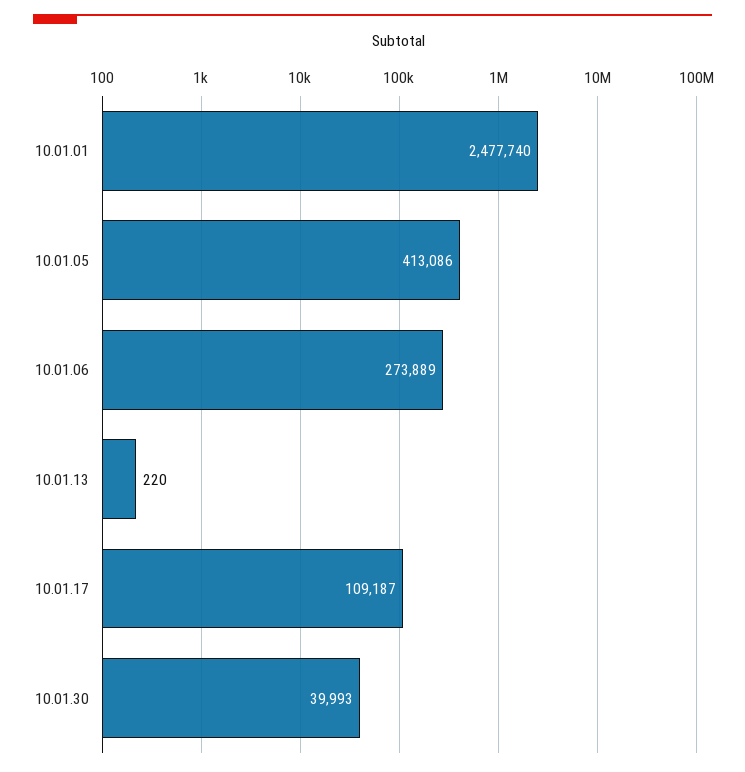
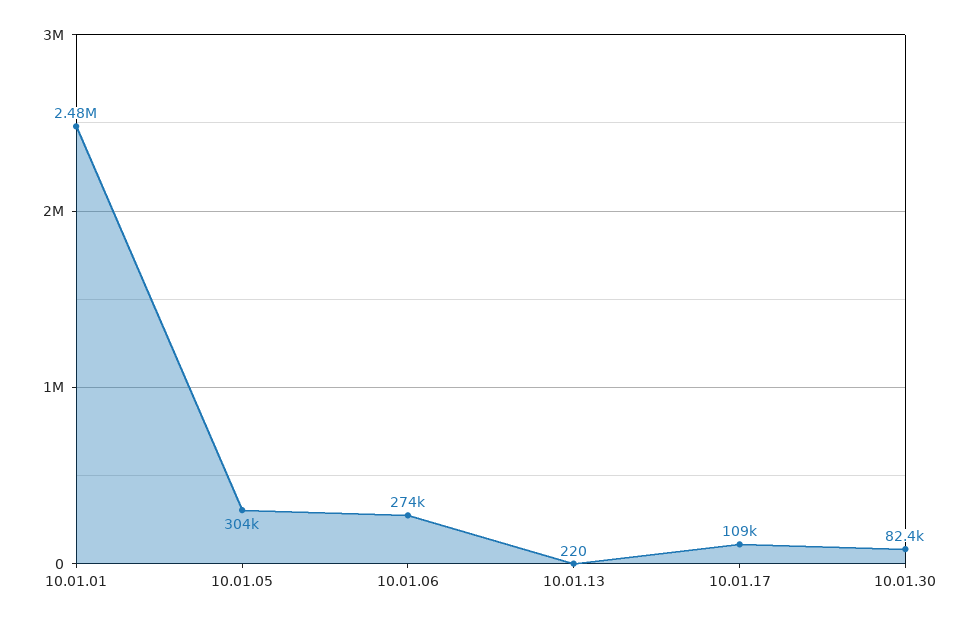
  {
    "10.01.01": 2477740,
-   "10.01.05": 413086,
+   "10.01.05": 304000,
    "10.01.06": 273889,
    "10.01.13": 220,
    "10.01.17": 109187,
-   "10.01.30": 39993
+   "10.01.30": 82400
  }

